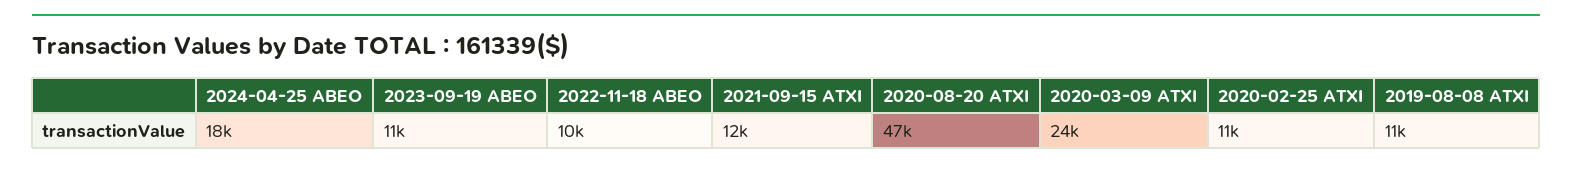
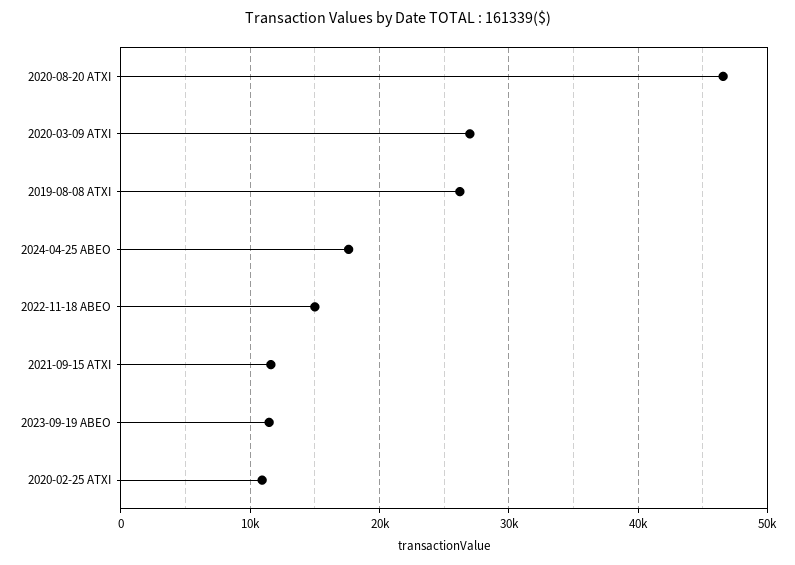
  {
    "2024-04-25 ABEO": 18000,
    "2023-09-19 ABEO": 11000,
-   "2022-11-18 ABEO": 10000,
+   "2022-11-18 ABEO": 15000,
    "2021-09-15 ATXI": 12000,
    "2020-08-20 ATXI": 47000,
-   "2020-03-09 ATXI": 24000,
+   "2020-03-09 ATXI": 27000,
    "2020-02-25 ATXI": 11000,
-   "2019-08-08 ATXI": 11000
+   "2019-08-08 ATXI": 26000
  }

